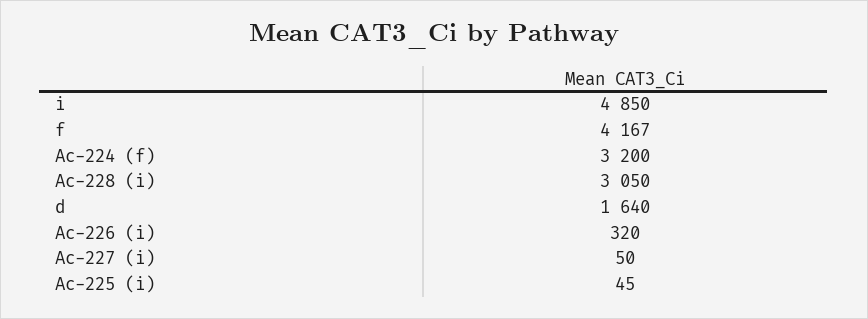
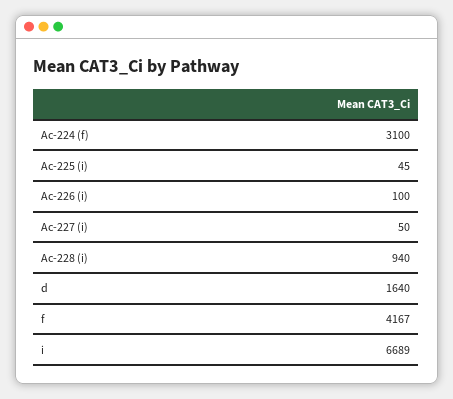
  {
-   "i": 4850,
+   "i": 6689,
    "f": 4167,
-   "Ac-224 (f)": 3200,
+   "Ac-224 (f)": 3100,
-   "Ac-228 (i)": 3050,
+   "Ac-228 (i)": 940,
    "d": 1640,
-   "Ac-226 (i)": 320,
+   "Ac-226 (i)": 100,
    "Ac-227 (i)": 50,
    "Ac-225 (i)": 45
  }

